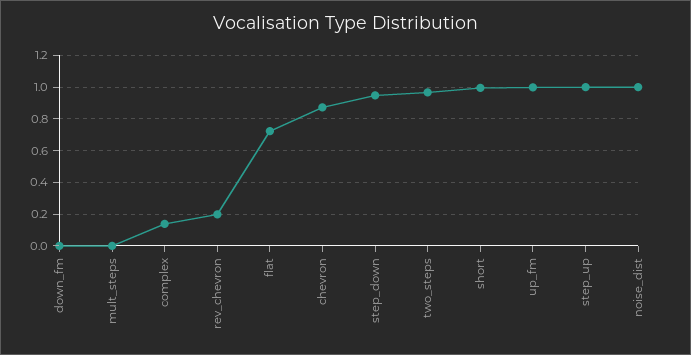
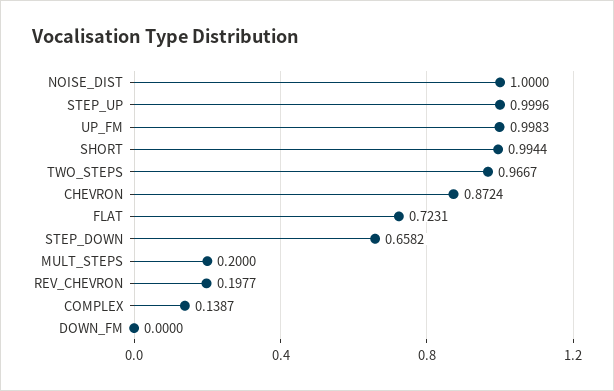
  {
    "down_fm": 0,
-   "mult_steps": 0,
+   "mult_steps": 0.2,
    "complex": 0.1387,
    "rev_chevron": 0.1977,
    "flat": 0.7231,
    "chevron": 0.8724,
-   "step_down": 0.95,
+   "step_down": 0.6582,
    "two_steps": 0.9667,
    "short": 0.9944,
    "up_fm": 0.9983,
    "step_up": 0.9996,
    "noise_dist": 1
  }

